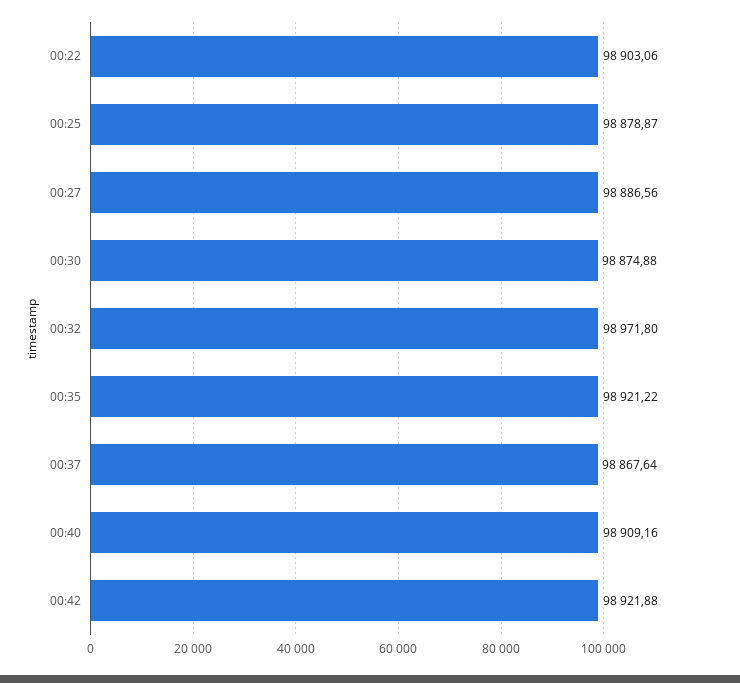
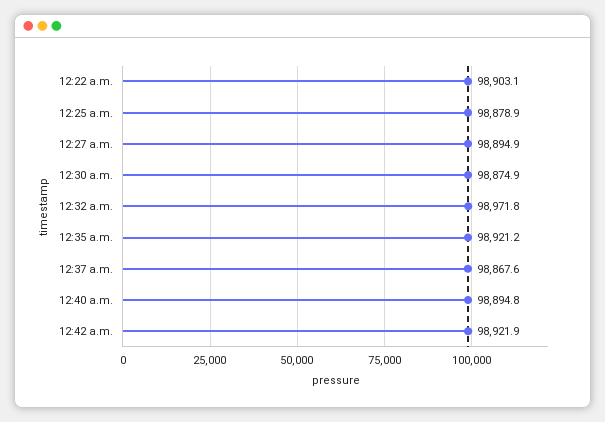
  {
    "00:22": 98903.06,
    "00:25": 98878.87,
-   "00:27": 98886.56,
+   "00:27": 98894.9,
    "00:30": 98874.88,
    "00:32": 98971.8,
    "00:35": 98921.22,
    "00:37": 98867.64,
-   "00:40": 98909.16,
+   "00:40": 98894.8,
    "00:42": 98921.88
  }

